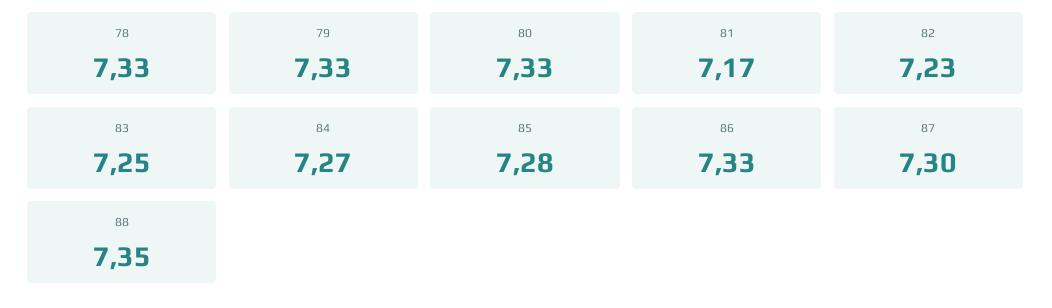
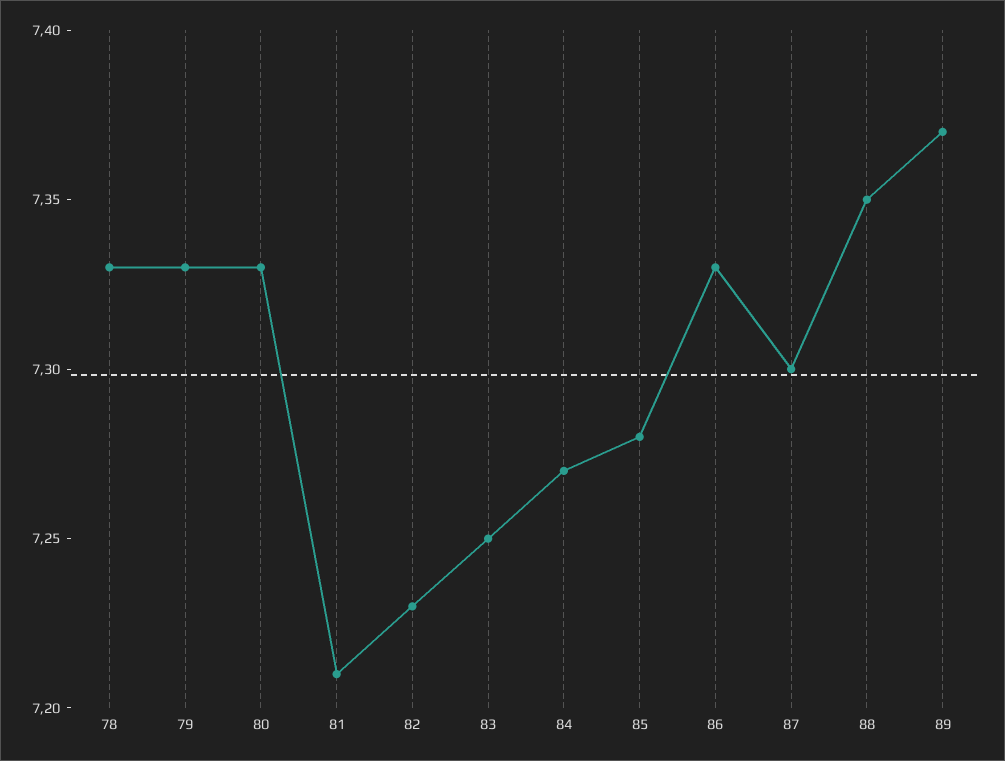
  {
    "78": 7.33,
    "79": 7.33,
    "80": 7.33,
-   "81": 7.17,
+   "81": 7.21,
    "82": 7.23,
    "83": 7.25,
    "84": 7.27,
    "85": 7.28,
    "86": 7.33,
    "87": 7.3,
-   "88": 7.35
+   "88": 7.35,
+   "89": 7.37
  }

